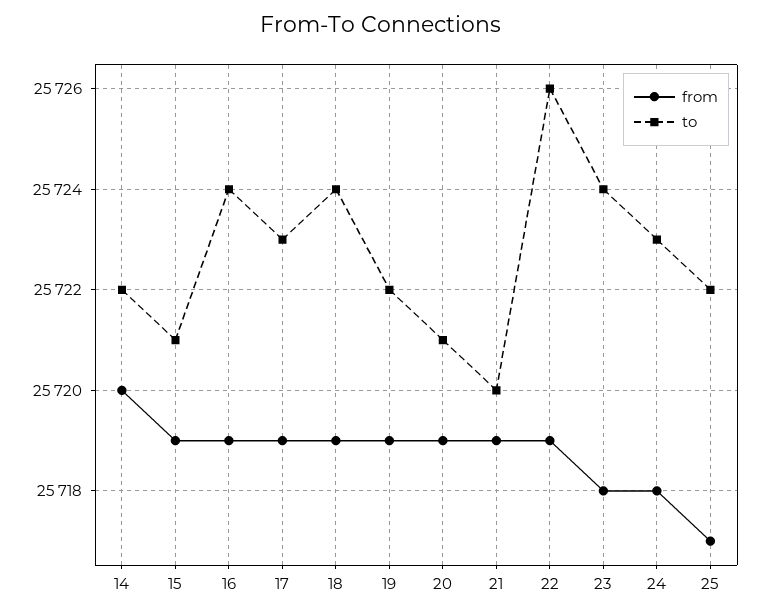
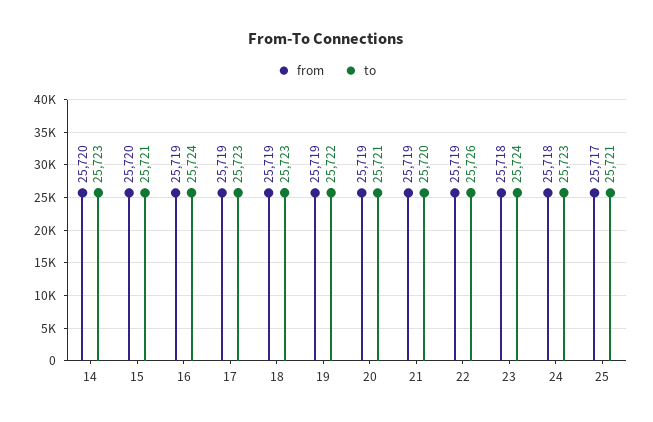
  {
    "from": {
      "14": 25720,
-     "15": 25719,
+     "15": 25720,
      "16": 25719,
      "17": 25719,
      "18": 25719,
      "19": 25719,
      "20": 25719,
      "21": 25719,
      "22": 25719,
      "23": 25718,
      "24": 25718,
      "25": 25717
    },
    "to": {
-     "14": 25722,
+     "14": 25723,
      "15": 25721,
      "16": 25724,
      "17": 25723,
-     "18": 25724,
+     "18": 25723,
      "19": 25722,
      "20": 25721,
      "21": 25720,
      "22": 25726,
      "23": 25724,
      "24": 25723,
-     "25": 25722
+     "25": 25721
    }
  }

